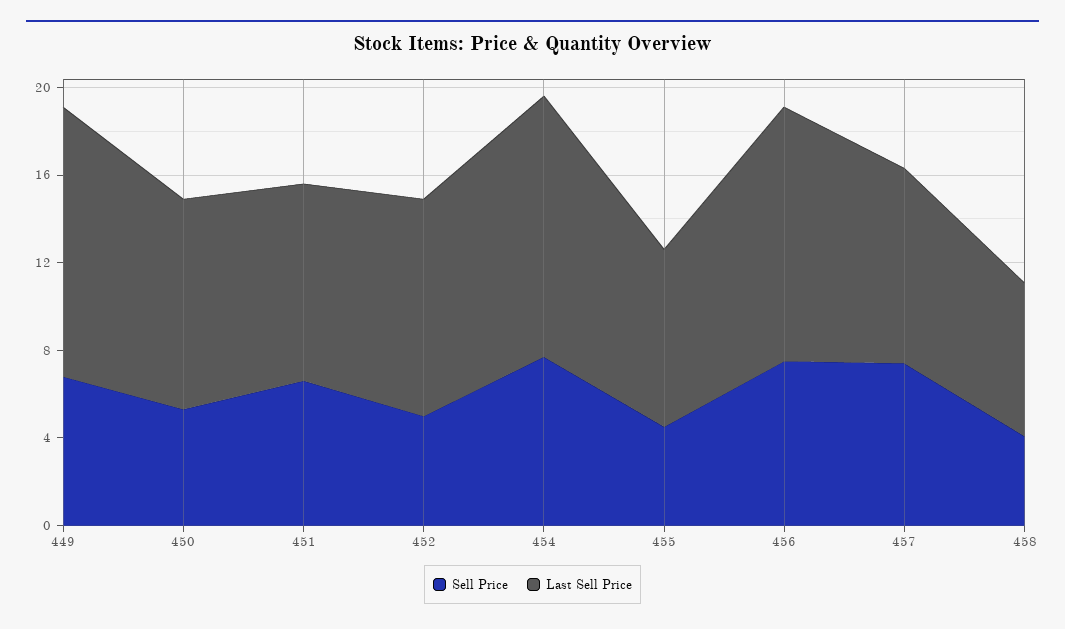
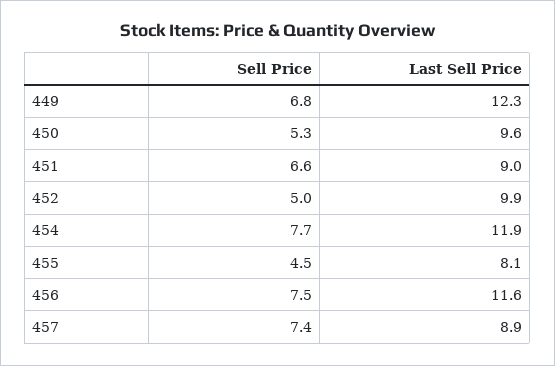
  {
    "Sell Price": {
      "449": 6.8,
      "450": 5.3,
      "451": 6.6,
      "452": 5,
      "454": 7.7,
      "455": 4.5,
      "456": 7.5,
-     "457": 7.4,
+     "457": 7.4
-     "458": 4
    },
    "Last Sell Price": {
      "449": 12.3,
      "450": 9.6,
      "451": 9,
      "452": 9.9,
      "454": 11.9,
      "455": 8.1,
      "456": 11.6,
-     "457": 8.9,
+     "457": 8.9
-     "458": 7
    }
  }

